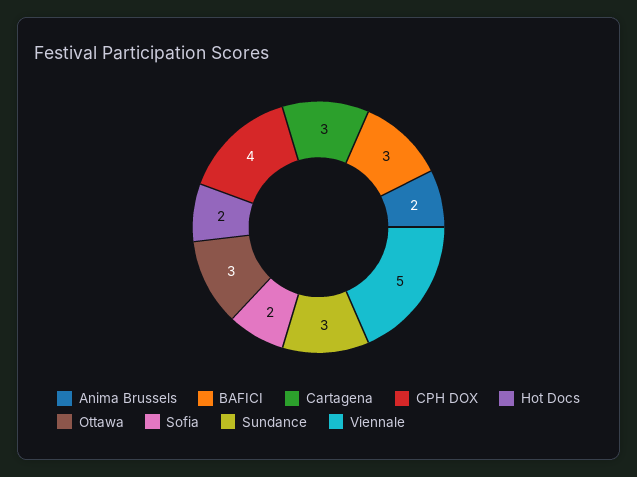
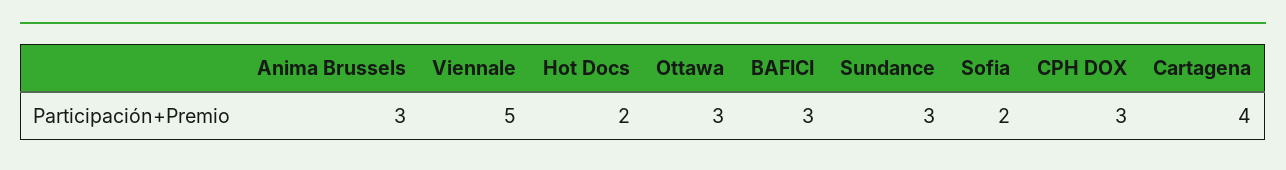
  {
-   "Anima Brussels": 2,
+   "Anima Brussels": 3,
    "BAFICI": 3,
-   "Cartagena": 3,
+   "Cartagena": 4,
-   "CPH DOX": 4,
+   "CPH DOX": 3,
    "Hot Docs": 2,
    "Ottawa": 3,
    "Sofia": 2,
    "Sundance": 3,
    "Viennale": 5
  }

